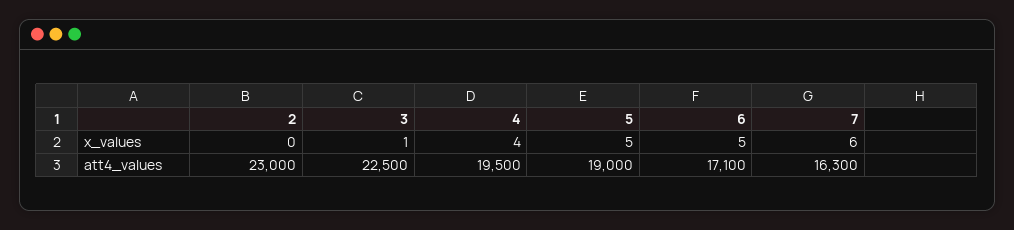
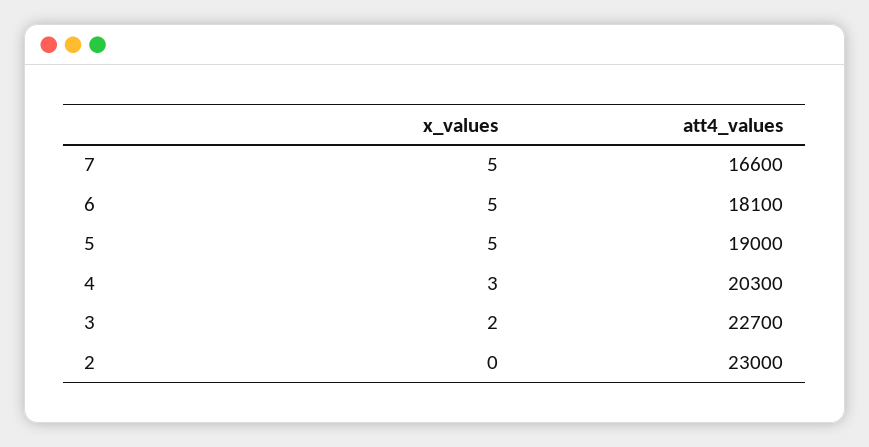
  {
    "2": {
      "x_values": 0,
      "att4_values": 23000
    },
    "3": {
-     "x_values": 1,
+     "x_values": 2,
-     "att4_values": 22500
+     "att4_values": 22700
    },
    "4": {
-     "x_values": 4,
+     "x_values": 3,
-     "att4_values": 19500
+     "att4_values": 20300
    },
    "5": {
      "x_values": 5,
      "att4_values": 19000
    },
    "6": {
      "x_values": 5,
-     "att4_values": 17100
+     "att4_values": 18100
    },
    "7": {
-     "x_values": 6,
+     "x_values": 5,
-     "att4_values": 16300
+     "att4_values": 16600
    }
  }

